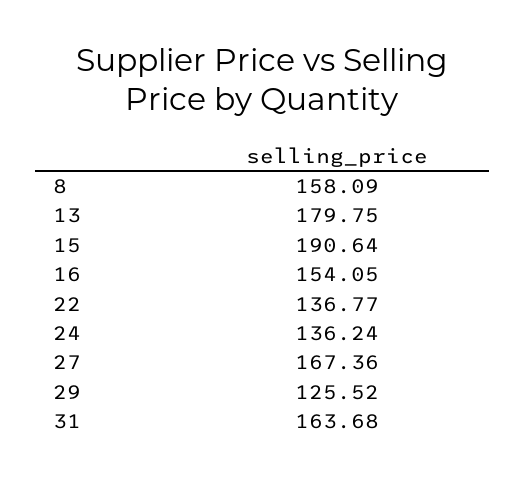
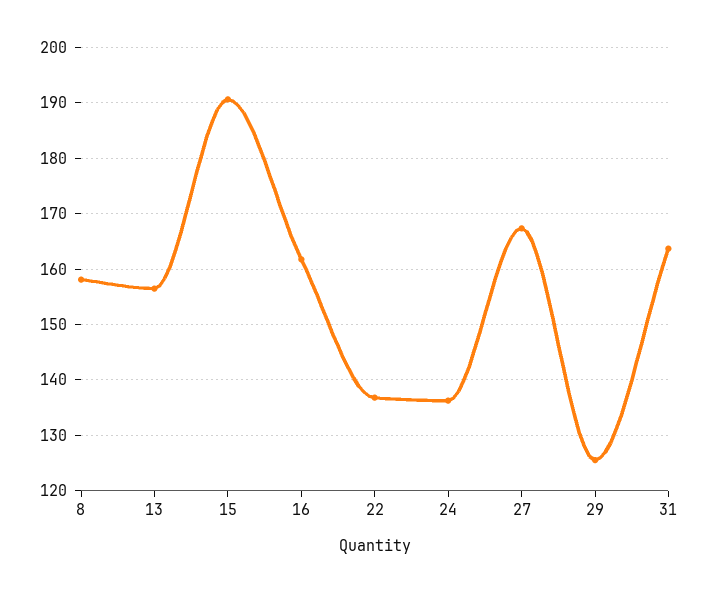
  {
    "8": 158.09,
-   "13": 179.75,
+   "13": 156,
    "15": 190.64,
-   "16": 154.05,
+   "16": 162,
    "22": 136.77,
    "24": 136.24,
    "27": 167.36,
    "29": 125.52,
    "31": 163.68
  }

